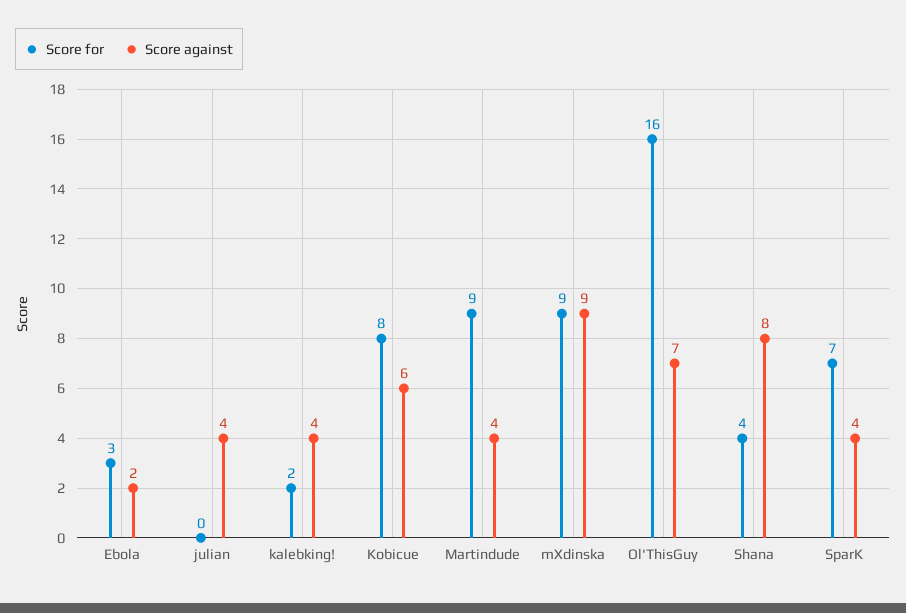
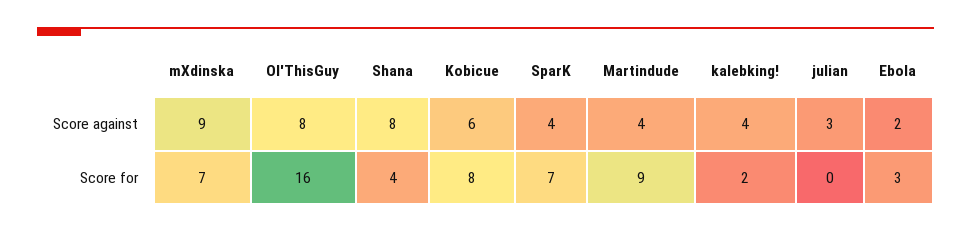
  {
    "Score for": {
      "Ebola": 3,
      "julian": 0,
      "kalebking!": 2,
      "Kobicue": 8,
      "Martindude": 9,
-     "mXdinska": 9,
+     "mXdinska": 7,
      "Ol'ThisGuy": 16,
      "Shana": 4,
      "SparK": 7
    },
    "Score against": {
      "Ebola": 2,
-     "julian": 4,
+     "julian": 3,
      "kalebking!": 4,
      "Kobicue": 6,
      "Martindude": 4,
      "mXdinska": 9,
-     "Ol'ThisGuy": 7,
+     "Ol'ThisGuy": 8,
      "Shana": 8,
      "SparK": 4
    }
  }

